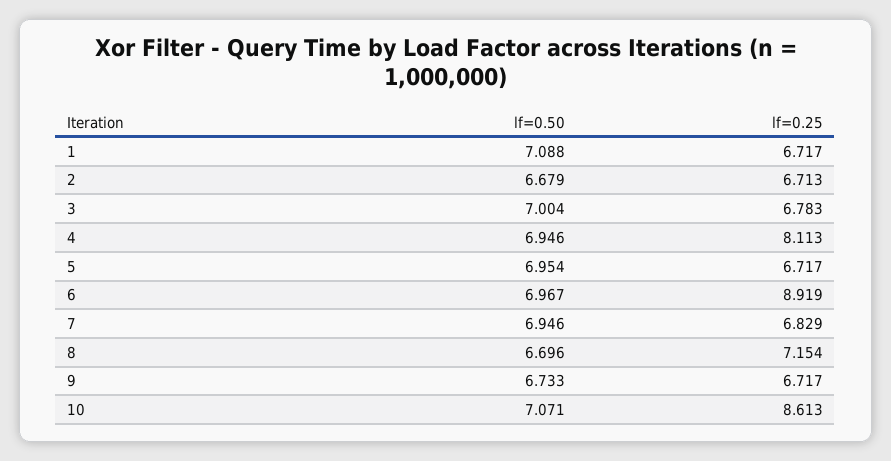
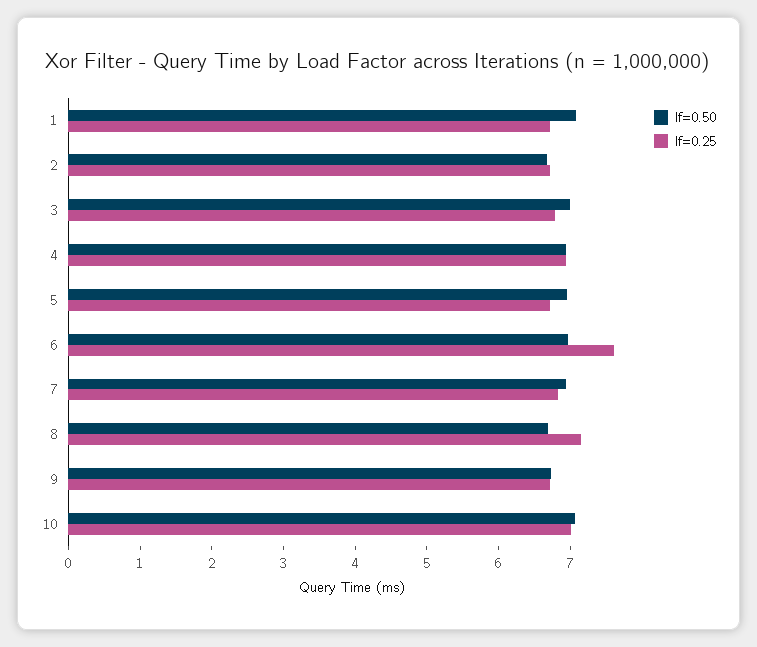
  {
    "lf=0.50": {
      "1": 7.088,
      "2": 6.679,
      "3": 7.004,
      "4": 6.946,
      "5": 6.954,
      "6": 6.967,
      "7": 6.946,
      "8": 6.696,
      "9": 6.733,
      "10": 7.071
    },
    "lf=0.25": {
      "1": 6.717,
      "2": 6.713,
      "3": 6.783,
-     "4": 8.113,
+     "4": 7,
      "5": 6.717,
-     "6": 8.919,
+     "6": 7.6,
      "7": 6.829,
      "8": 7.154,
      "9": 6.717,
-     "10": 8.613
+     "10": 7
    }
  }

